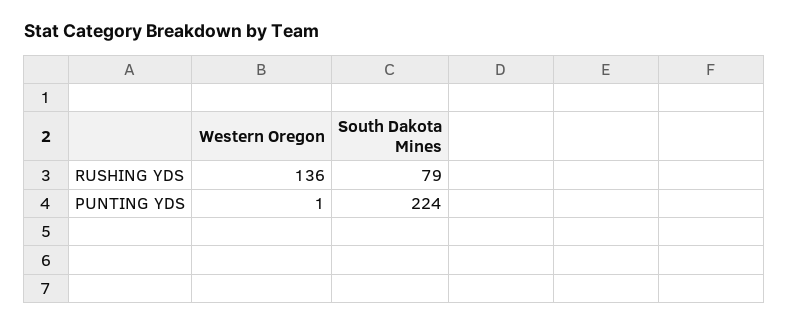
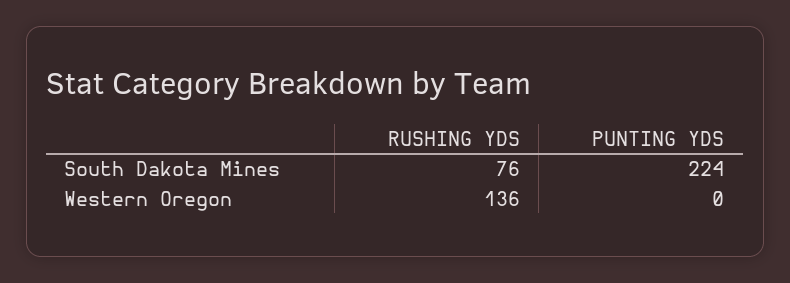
  {
    "Western Oregon": {
      "RUSHING YDS": 136,
-     "PUNTING YDS": 1
+     "PUNTING YDS": 0
    },
    "South Dakota Mines": {
-     "RUSHING YDS": 79,
+     "RUSHING YDS": 76,
      "PUNTING YDS": 224
    }
  }

